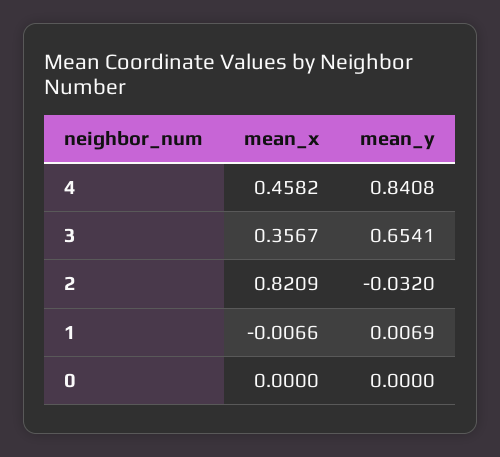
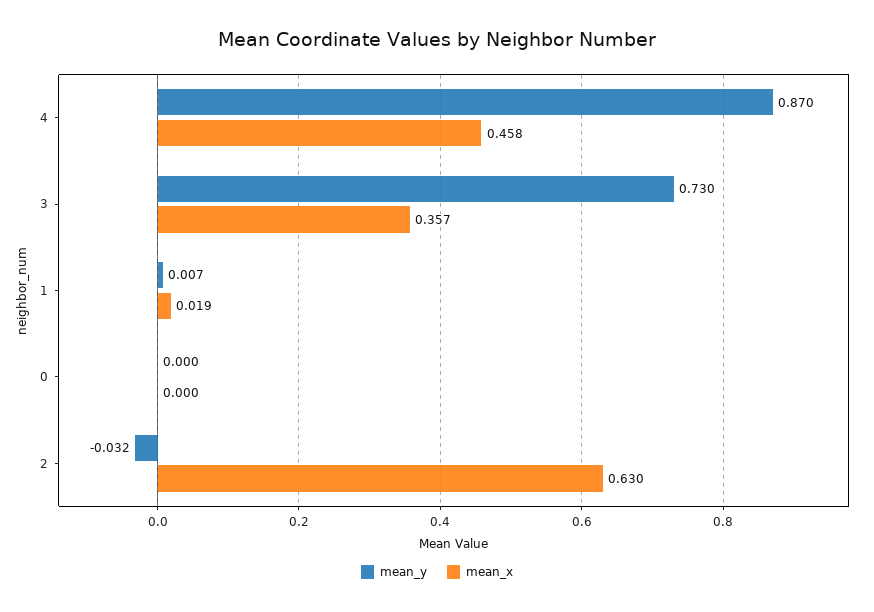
  {
    "mean_x": {
      "4": 0.4582,
      "3": 0.3567,
-     "2": 0.8209,
+     "2": 0.63,
-     "1": -0.0066,
+     "1": 0.019,
      "0": 0
    },
    "mean_y": {
-     "4": 0.8408,
+     "4": 0.87,
-     "3": 0.6541,
+     "3": 0.73,
      "2": -0.032,
      "1": 0.0069,
      "0": 0
    }
  }

